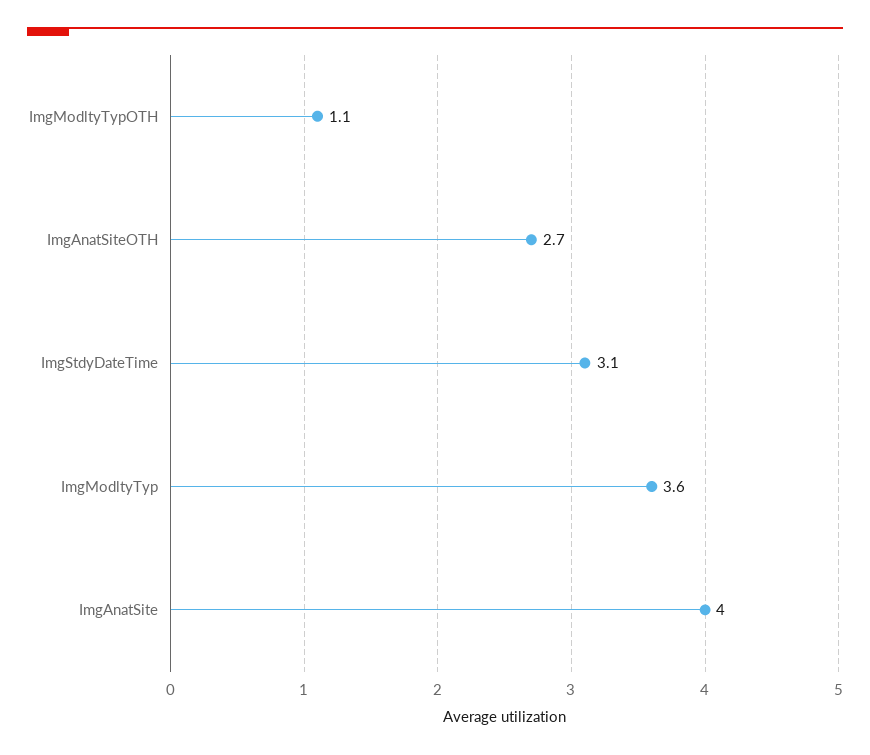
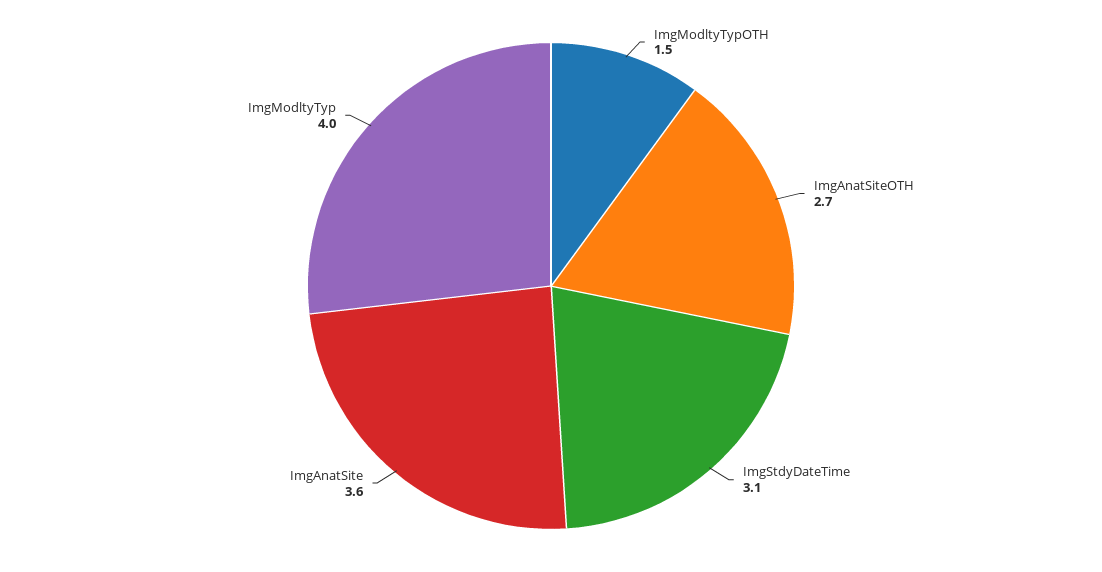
  {
-   "ImgModltyTypOTH": 1.1,
+   "ImgModltyTypOTH": 1.5,
    "ImgAnatSiteOTH": 2.7,
    "ImgStdyDateTime": 3.1,
-   "ImgModltyTyp": 3.6,
+   "ImgModltyTyp": 4,
-   "ImgAnatSite": 4
+   "ImgAnatSite": 3.6
  }

